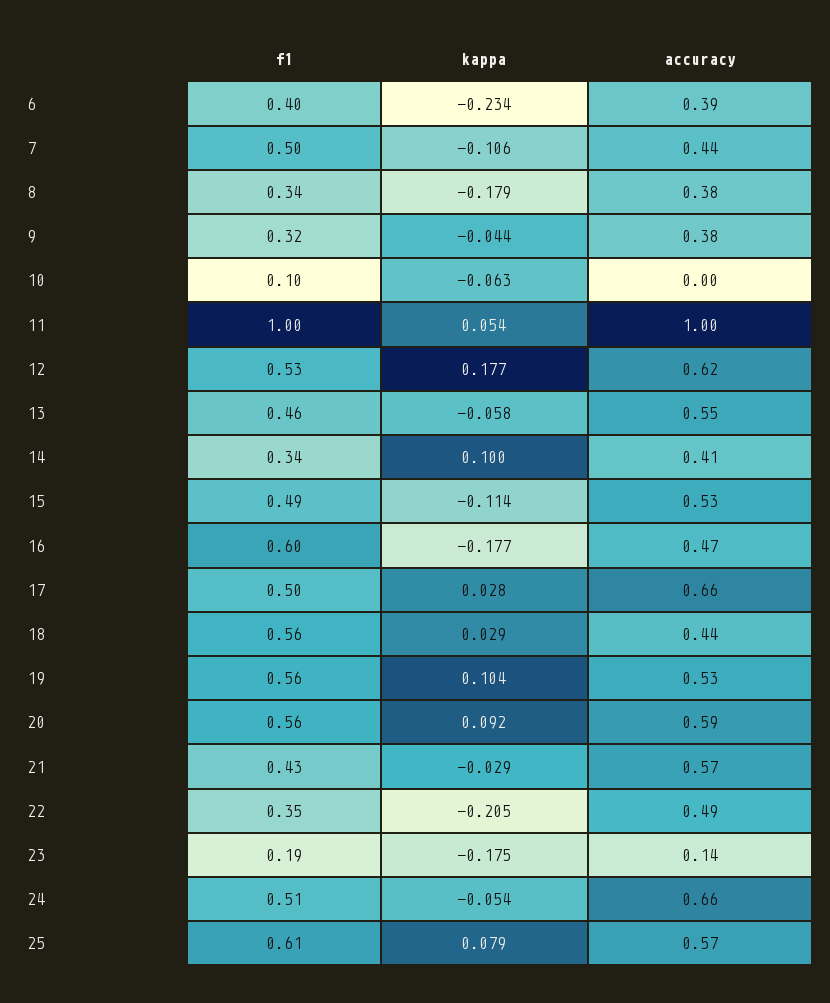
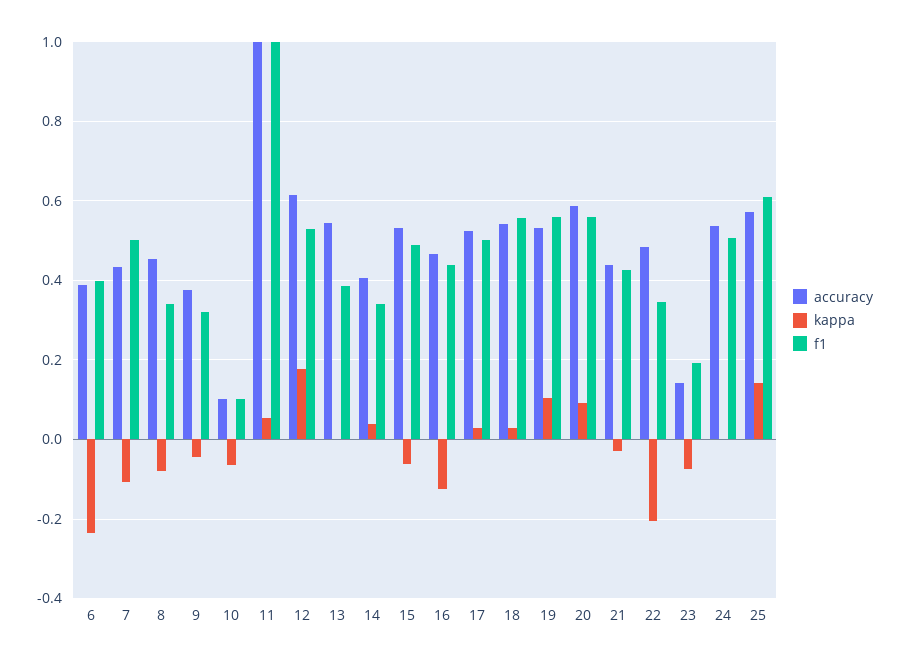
  {
    "f1": {
      "6": 0.4,
      "7": 0.5,
      "8": 0.34,
      "9": 0.32,
      "10": 0.1,
      "11": 1,
      "12": 0.53,
-     "13": 0.46,
+     "13": 0.38,
      "14": 0.34,
      "15": 0.49,
-     "16": 0.6,
+     "16": 0.44,
      "17": 0.5,
      "18": 0.56,
      "19": 0.56,
      "20": 0.56,
      "21": 0.43,
      "22": 0.35,
      "23": 0.19,
      "24": 0.51,
      "25": 0.61
    },
    "kappa": {
      "6": -0.234,
      "7": -0.106,
-     "8": -0.179,
+     "8": -0.08,
      "9": -0.044,
      "10": -0.063,
      "11": 0.054,
      "12": 0.177,
-     "13": -0.058,
+     "13": 0,
-     "14": 0.1,
+     "14": 0.04,
-     "15": -0.114,
+     "15": -0.06,
-     "16": -0.177,
+     "16": -0.12,
      "17": 0.028,
      "18": 0.029,
      "19": 0.104,
      "20": 0.092,
      "21": -0.029,
      "22": -0.205,
-     "23": -0.175,
+     "23": -0.08,
-     "24": -0.054,
+     "24": 0,
-     "25": 0.079
+     "25": 0.14
    },
    "accuracy": {
      "6": 0.39,
      "7": 0.44,
-     "8": 0.38,
+     "8": 0.46,
      "9": 0.38,
-     "10": 0,
+     "10": 0.1,
      "11": 1,
      "12": 0.62,
      "13": 0.55,
      "14": 0.41,
      "15": 0.53,
      "16": 0.47,
-     "17": 0.66,
+     "17": 0.52,
-     "18": 0.44,
+     "18": 0.54,
      "19": 0.53,
      "20": 0.59,
-     "21": 0.57,
+     "21": 0.44,
      "22": 0.49,
      "23": 0.14,
-     "24": 0.66,
+     "24": 0.54,
      "25": 0.57
    }
  }

